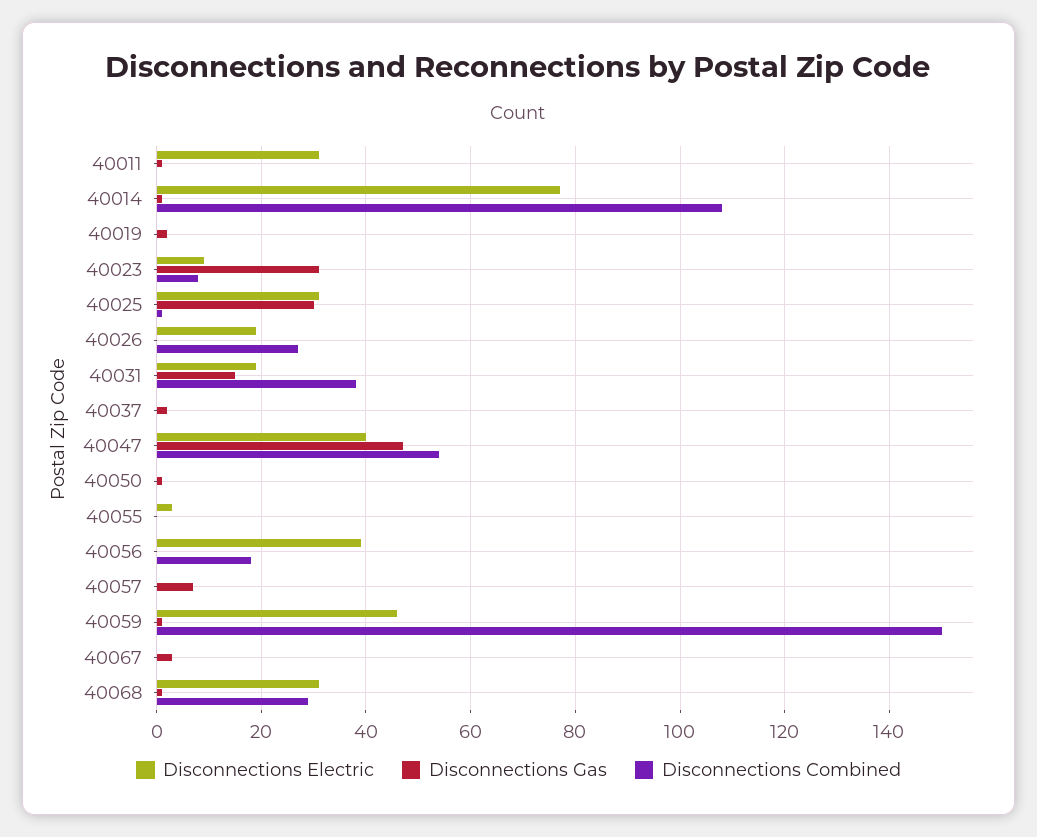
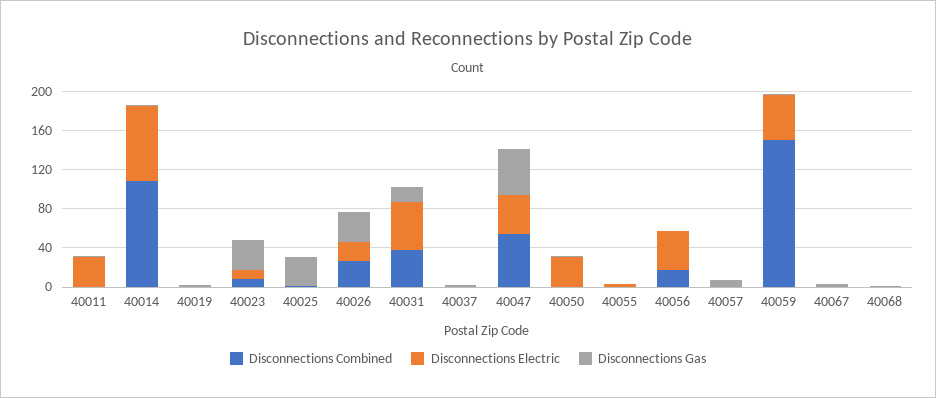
  {
    "Disconnections Electric": {
      "40011": 30,
      "40014": 75,
      "40019": 0,
      "40023": 10,
-     "40025": 30,
+     "40025": 0,
      "40026": 20,
-     "40031": 20,
+     "40031": 50,
      "40037": 0,
      "40047": 40,
-     "40050": 0,
+     "40050": 30,
      "40055": 5,
      "40056": 40,
      "40057": 0,
      "40059": 45,
      "40067": 0,
-     "40068": 30
+     "40068": 0
    },
    "Disconnections Gas": {
      "40011": 0,
      "40014": 0,
      "40019": 0,
      "40023": 30,
      "40025": 30,
-     "40026": 0,
+     "40026": 30,
      "40031": 15,
      "40037": 0,
      "40047": 45,
      "40050": 0,
      "40055": 0,
      "40056": 0,
      "40057": 5,
      "40059": 0,
      "40067": 5,
      "40068": 0
    },
    "Disconnections Combined": {
      "40011": 0,
      "40014": 110,
      "40019": 0,
      "40023": 10,
      "40025": 0,
      "40026": 25,
      "40031": 40,
      "40037": 0,
      "40047": 55,
      "40050": 0,
      "40055": 0,
      "40056": 20,
      "40057": 0,
      "40059": 150,
      "40067": 0,
-     "40068": 30
+     "40068": 0
    }
  }

